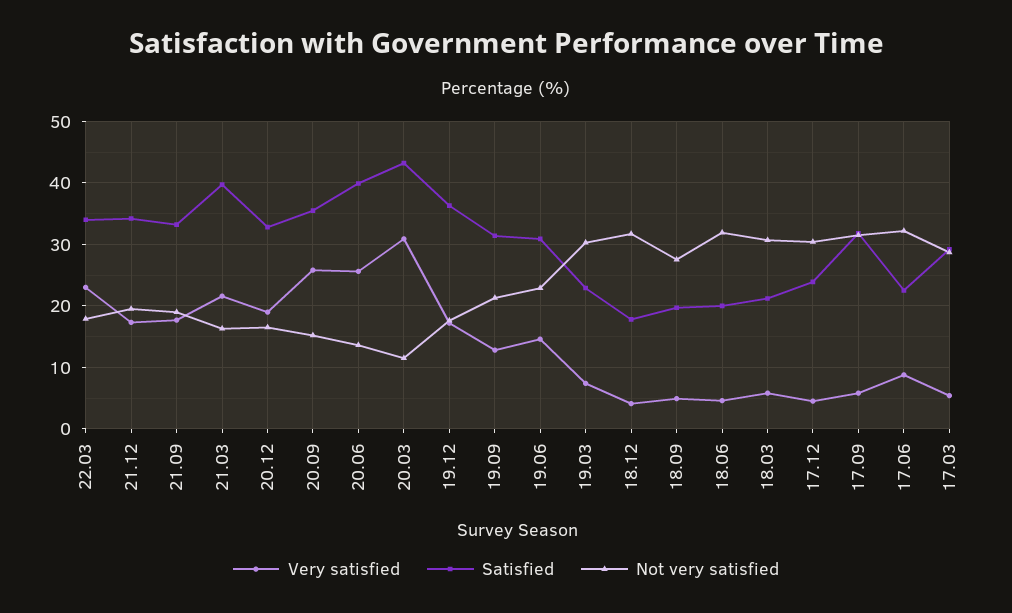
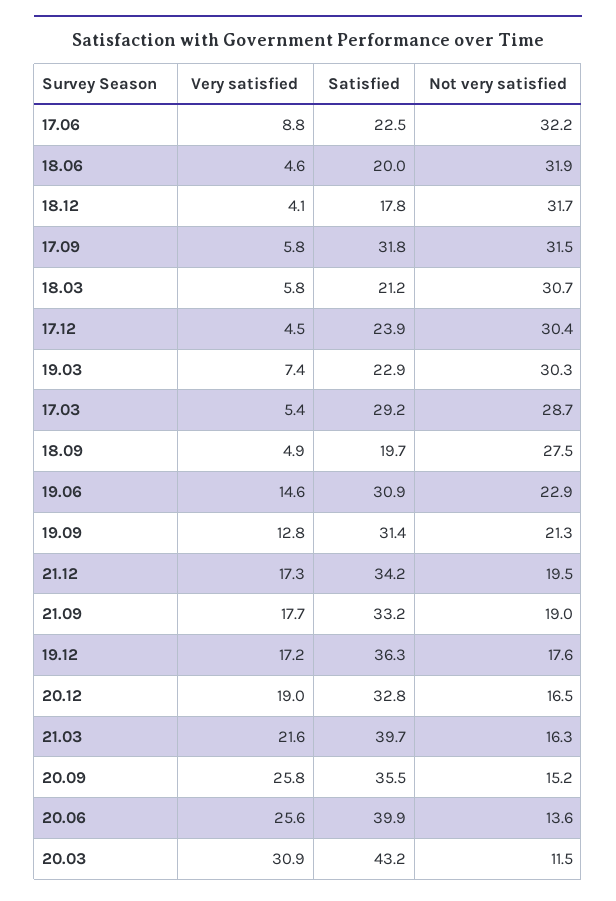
  {
    "Very satisfied": {
-     "22.03": 23,
      "21.12": 17.3,
      "21.09": 17.7,
      "21.03": 21.6,
      "20.12": 19,
      "20.09": 25.8,
      "20.06": 25.6,
      "20.03": 30.9,
      "19.12": 17.2,
      "19.09": 12.8,
      "19.06": 14.6,
      "19.03": 7.4,
      "18.12": 4.1,
      "18.09": 4.9,
      "18.06": 4.6,
      "18.03": 5.8,
      "17.12": 4.5,
      "17.09": 5.8,
      "17.06": 8.8,
      "17.03": 5.4
    },
    "Satisfied": {
-     "22.03": 34,
      "21.12": 34.2,
      "21.09": 33.2,
      "21.03": 39.7,
      "20.12": 32.8,
      "20.09": 35.5,
      "20.06": 39.9,
      "20.03": 43.2,
      "19.12": 36.3,
      "19.09": 31.4,
      "19.06": 30.9,
      "19.03": 22.9,
      "18.12": 17.8,
      "18.09": 19.7,
      "18.06": 20,
      "18.03": 21.2,
      "17.12": 23.9,
      "17.09": 31.8,
      "17.06": 22.5,
      "17.03": 29.2
    },
    "Not very satisfied": {
-     "22.03": 18,
      "21.12": 19.5,
      "21.09": 19,
      "21.03": 16.3,
      "20.12": 16.5,
      "20.09": 15.2,
      "20.06": 13.6,
      "20.03": 11.5,
      "19.12": 17.6,
      "19.09": 21.3,
      "19.06": 22.9,
      "19.03": 30.3,
      "18.12": 31.7,
      "18.09": 27.5,
      "18.06": 31.9,
      "18.03": 30.7,
      "17.12": 30.4,
      "17.09": 31.5,
      "17.06": 32.2,
      "17.03": 28.7
    }
  }

